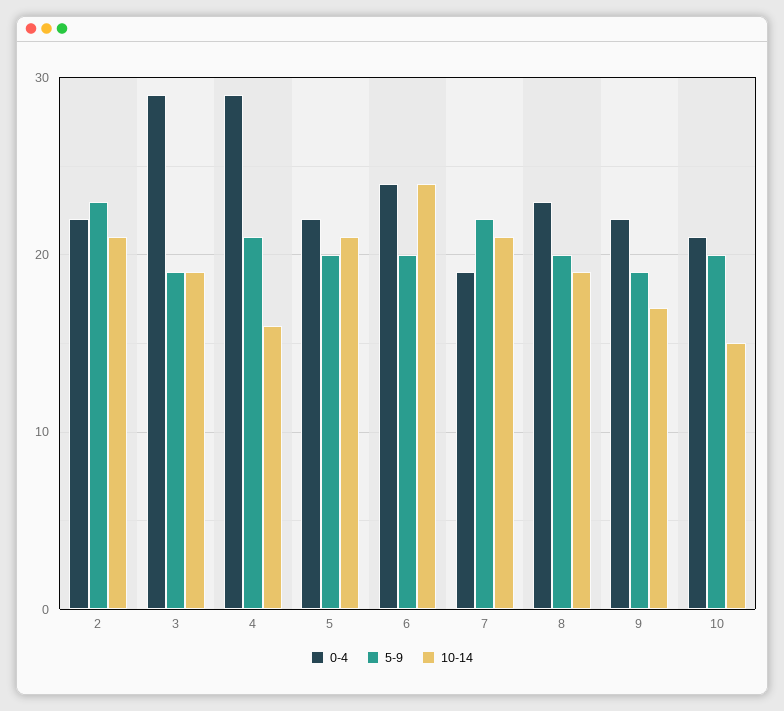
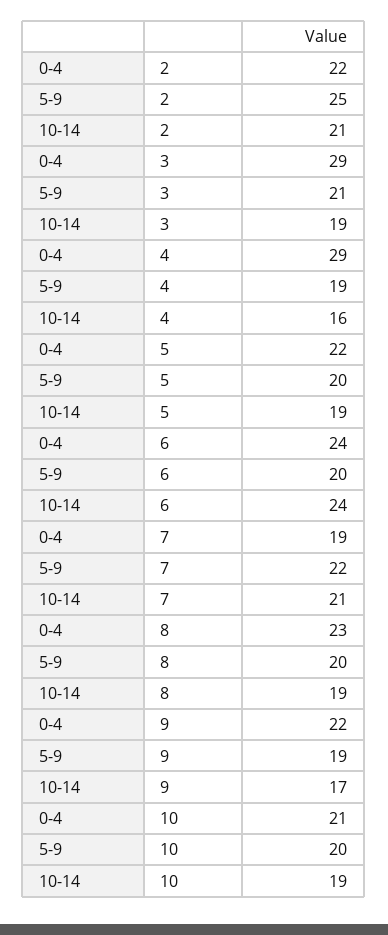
  {
    "0-4": {
      "2": 22,
      "3": 29,
      "4": 29,
      "5": 22,
      "6": 24,
      "7": 19,
      "8": 23,
      "9": 22,
      "10": 21
    },
    "5-9": {
-     "2": 23,
+     "2": 25,
-     "3": 19,
+     "3": 21,
-     "4": 21,
+     "4": 19,
      "5": 20,
      "6": 20,
      "7": 22,
      "8": 20,
      "9": 19,
      "10": 20
    },
    "10-14": {
      "2": 21,
      "3": 19,
      "4": 16,
-     "5": 21,
+     "5": 19,
      "6": 24,
      "7": 21,
      "8": 19,
      "9": 17,
-     "10": 15
+     "10": 19
    }
  }

